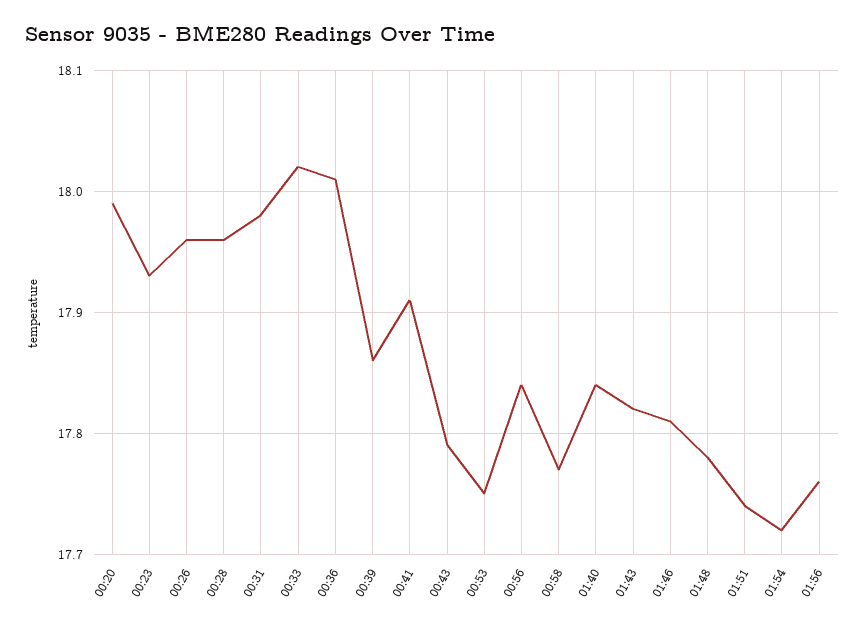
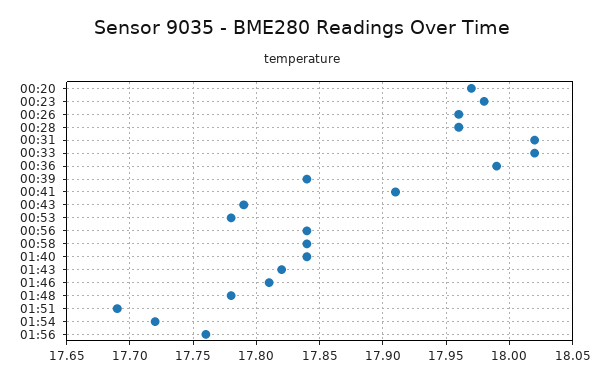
  {
-   "00:20": 17.99,
+   "00:20": 17.97,
-   "00:23": 17.93,
+   "00:23": 17.98,
    "00:26": 17.96,
    "00:28": 17.96,
-   "00:31": 17.98,
+   "00:31": 18.02,
    "00:33": 18.02,
-   "00:36": 18.01,
+   "00:36": 17.99,
-   "00:39": 17.86,
+   "00:39": 17.84,
    "00:41": 17.91,
    "00:43": 17.79,
-   "00:53": 17.75,
+   "00:53": 17.78,
    "00:56": 17.84,
-   "00:58": 17.77,
+   "00:58": 17.84,
    "01:40": 17.84,
    "01:43": 17.82,
    "01:46": 17.81,
    "01:48": 17.78,
-   "01:51": 17.74,
+   "01:51": 17.69,
    "01:54": 17.72,
    "01:56": 17.76
  }

